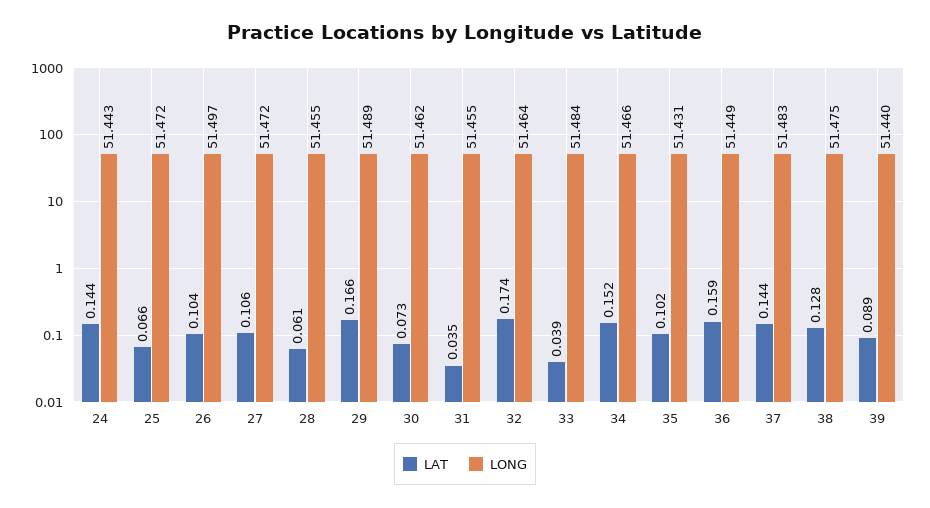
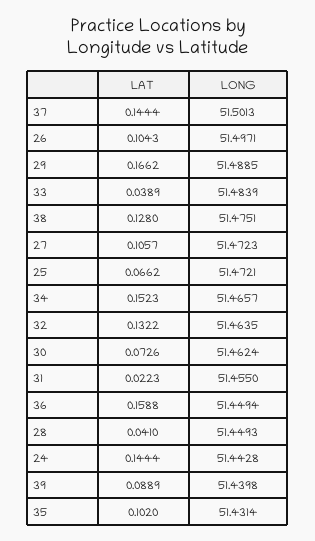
  {
    "LAT": {
      "24": 0.1444,
      "25": 0.0662,
      "26": 0.1043,
      "27": 0.1057,
-     "28": 0.061,
+     "28": 0.041,
      "29": 0.1662,
      "30": 0.0726,
-     "31": 0.035,
+     "31": 0.0223,
-     "32": 0.174,
+     "32": 0.1322,
      "33": 0.0389,
      "34": 0.1523,
      "35": 0.102,
      "36": 0.1588,
      "37": 0.1444,
      "38": 0.128,
      "39": 0.0889
    },
    "LONG": {
      "24": 51.4428,
      "25": 51.4721,
      "26": 51.4971,
      "27": 51.4723,
-     "28": 51.455,
+     "28": 51.4493,
      "29": 51.4885,
      "30": 51.4624,
      "31": 51.455,
      "32": 51.4635,
      "33": 51.4839,
      "34": 51.4657,
      "35": 51.4314,
      "36": 51.4494,
-     "37": 51.483,
+     "37": 51.5013,
      "38": 51.4751,
      "39": 51.4398
    }
  }

